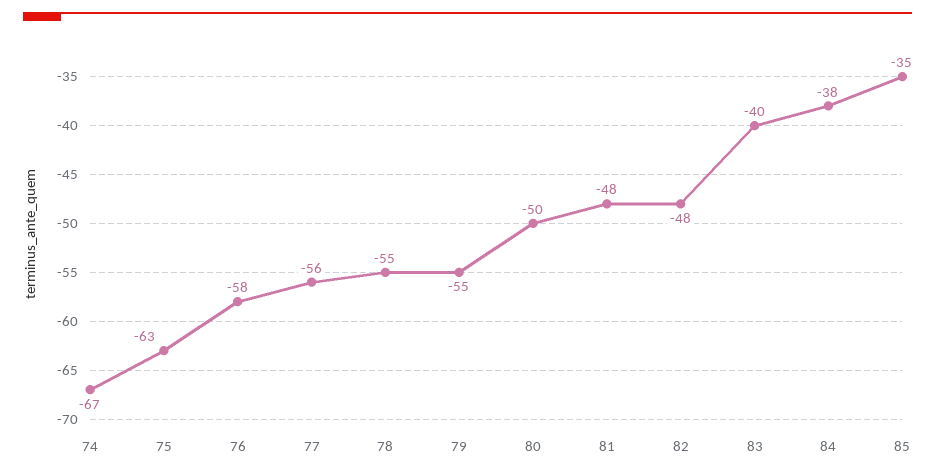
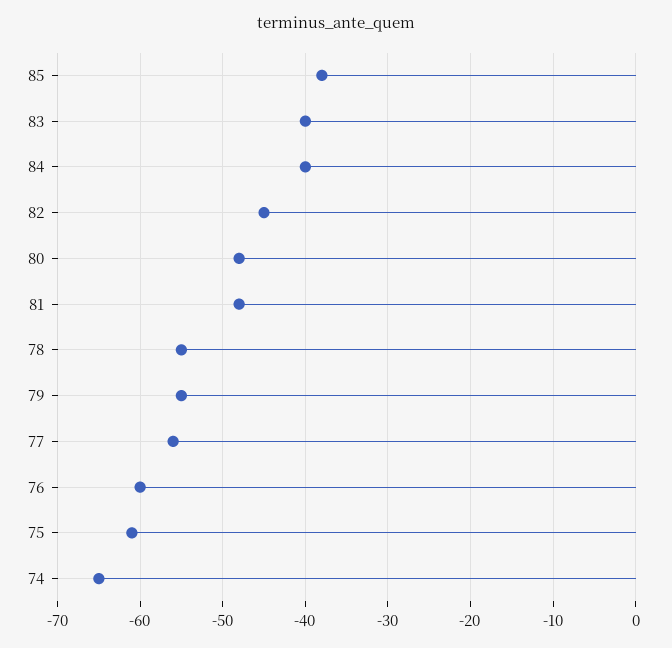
  {
-   "74": -67,
+   "74": -65,
-   "75": -63,
+   "75": -61,
-   "76": -58,
+   "76": -60,
    "77": -56,
    "78": -55,
    "79": -55,
-   "80": -50,
+   "80": -48,
    "81": -48,
-   "82": -48,
+   "82": -45,
    "83": -40,
-   "84": -38,
+   "84": -40,
-   "85": -35
+   "85": -38
  }

